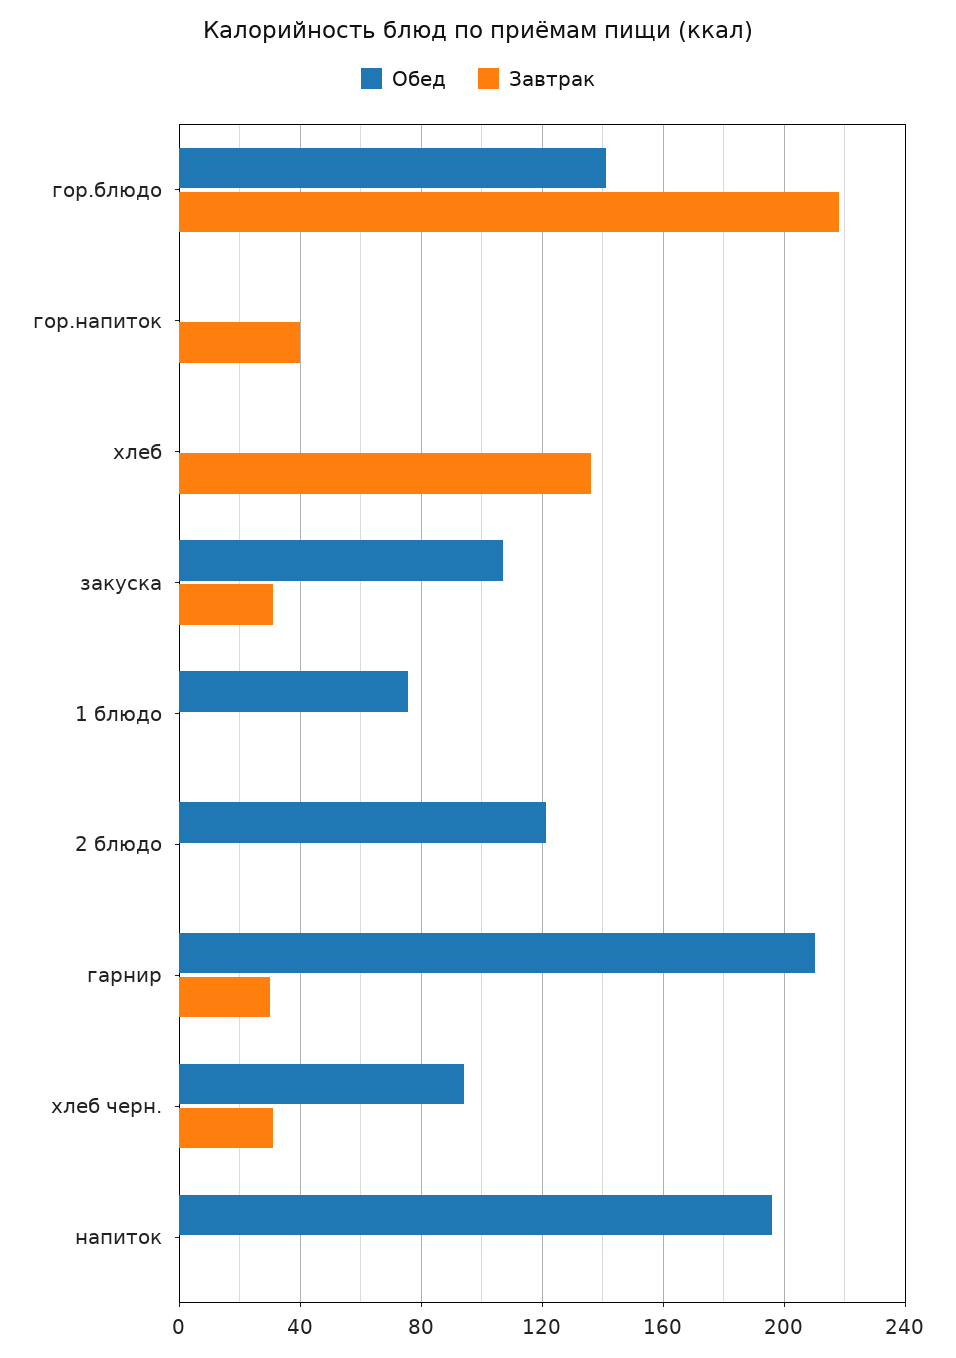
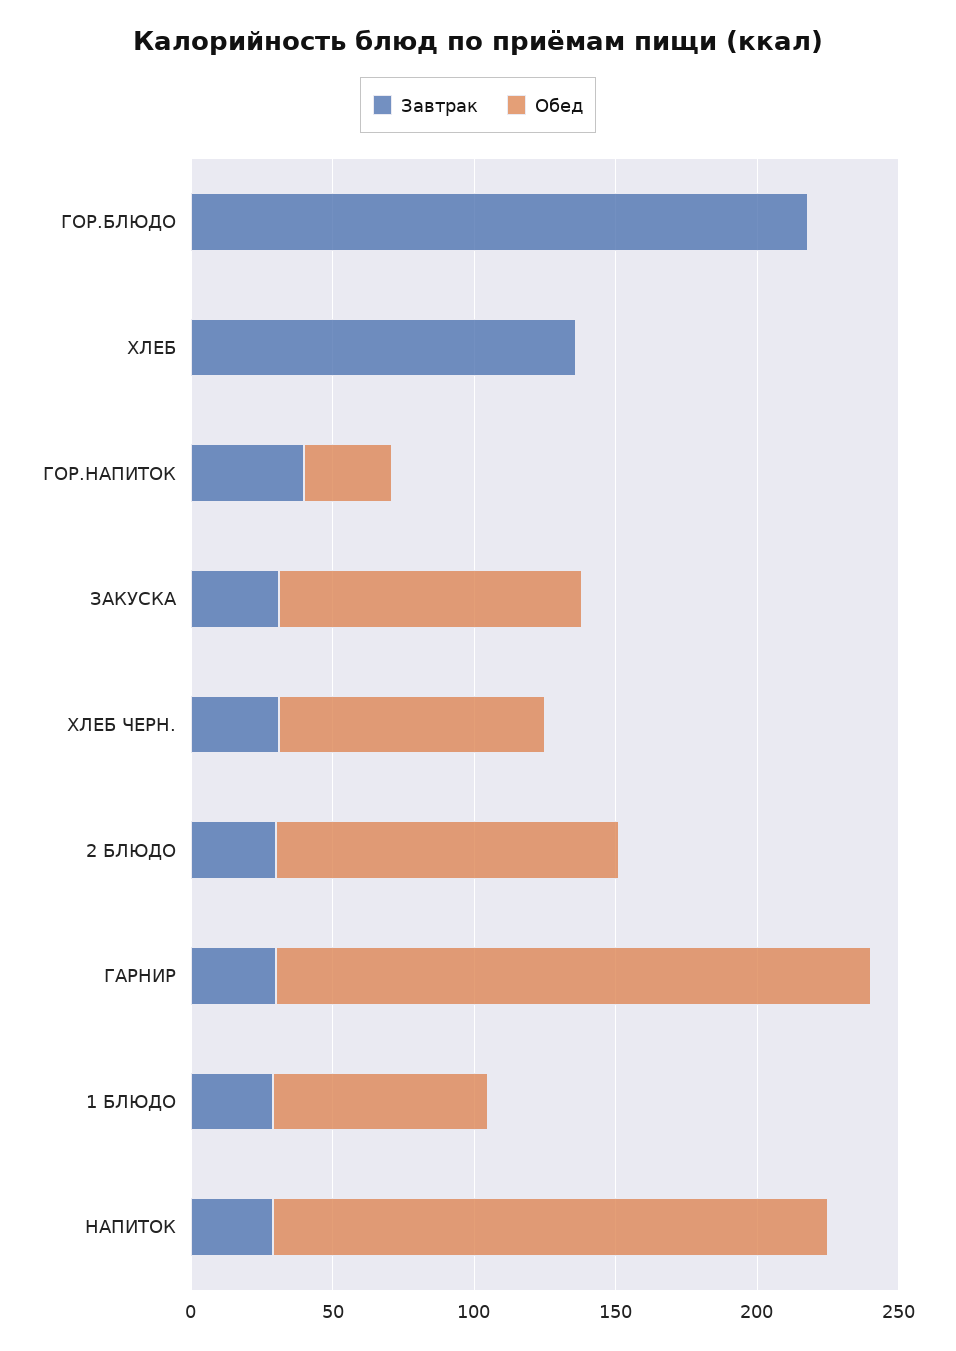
  {
    "Обед": {
-     "гор.блюдо": 140,
+     "гор.блюдо": 0,
-     "гор.напиток": 0,
+     "гор.напиток": 30,
      "хлеб": 0,
      "закуска": 105,
      "1 блюдо": 75,
      "2 блюдо": 120,
      "гарнир": 210,
      "хлеб черн.": 95,
      "напиток": 195
    },
    "Завтрак": {
      "гор.блюдо": 220,
      "гор.напиток": 40,
      "хлеб": 135,
      "закуска": 30,
-     "1 блюдо": 0,
+     "1 блюдо": 30,
-     "2 блюдо": 0,
+     "2 блюдо": 30,
      "гарнир": 30,
      "хлеб черн.": 30,
-     "напиток": 0
+     "напиток": 30
    }
  }

